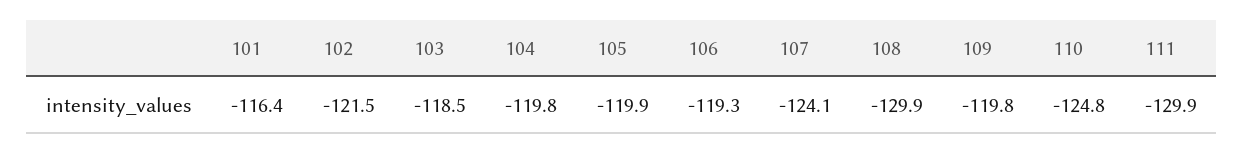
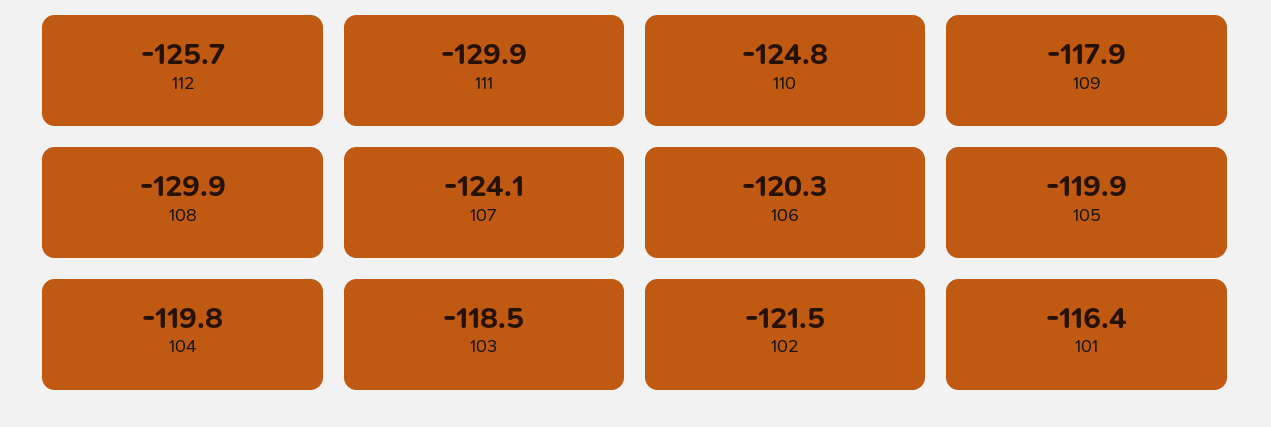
  {
    "101": -116.4,
    "102": -121.5,
    "103": -118.5,
    "104": -119.8,
    "105": -119.9,
-   "106": -119.3,
+   "106": -120.3,
    "107": -124.1,
    "108": -129.9,
-   "109": -119.8,
+   "109": -117.9,
    "110": -124.8,
-   "111": -129.9
+   "111": -129.9,
+   "112": -125.7
  }

